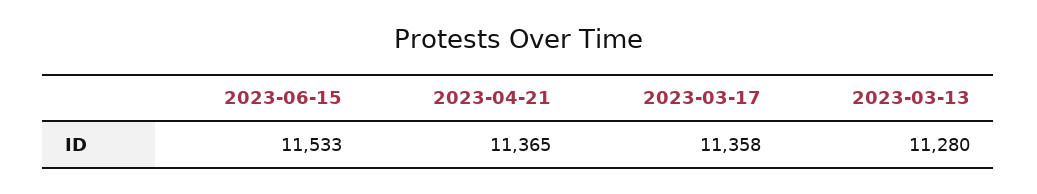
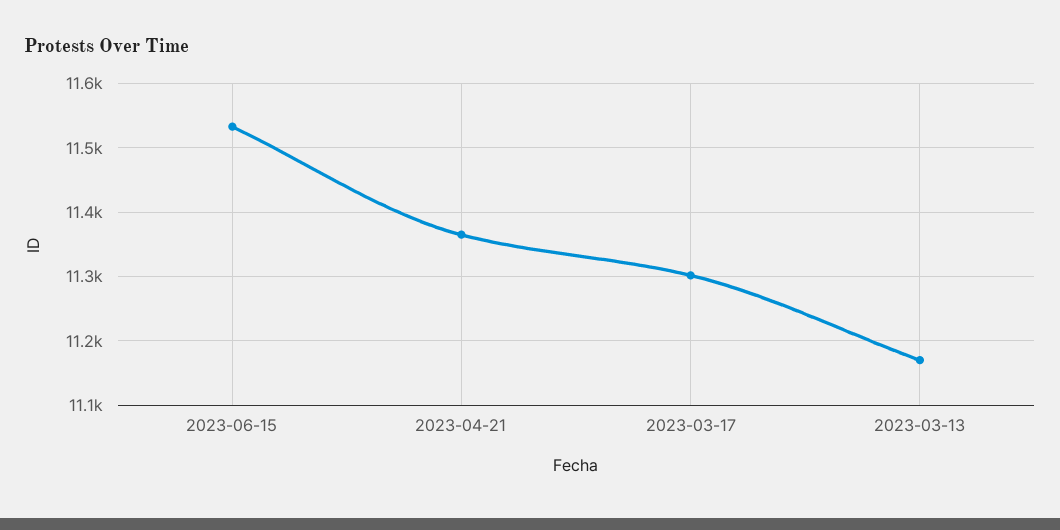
  {
    "2023-06-15": 11533,
    "2023-04-21": 11365,
-   "2023-03-17": 11358,
+   "2023-03-17": 11300,
-   "2023-03-13": 11280
+   "2023-03-13": 11170
  }

